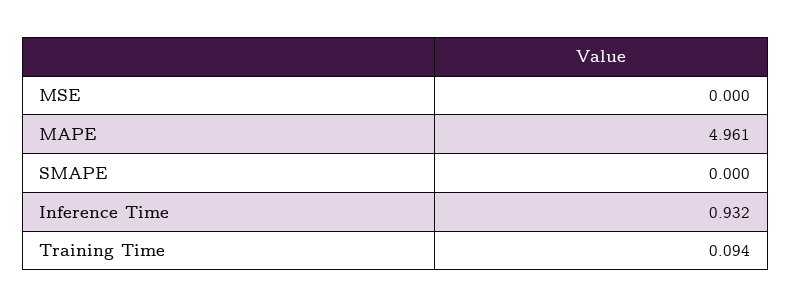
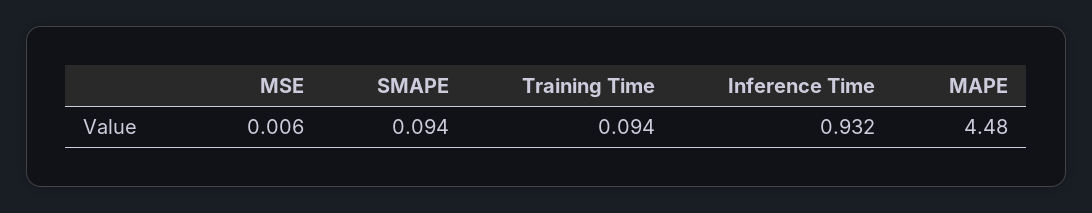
  {
-   "MSE": 0,
+   "MSE": 0.006,
-   "MAPE": 4.961,
+   "MAPE": 4.48,
-   "SMAPE": 0,
+   "SMAPE": 0.094,
    "Inference Time": 0.932,
    "Training Time": 0.094
  }

